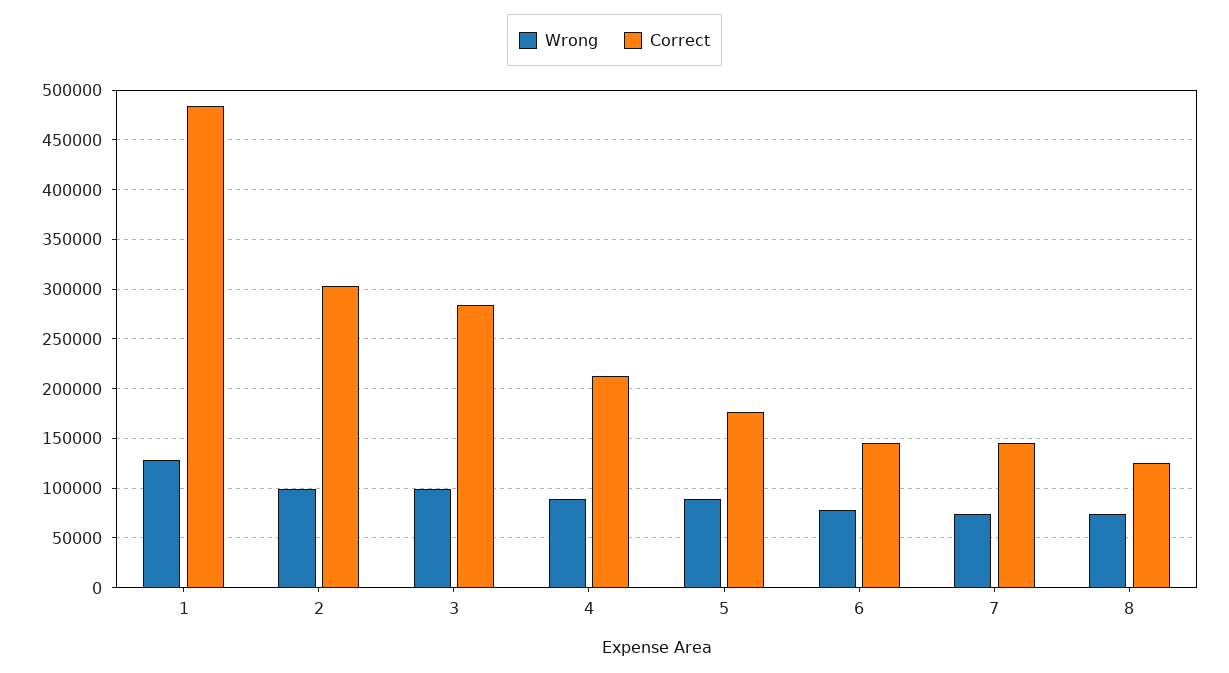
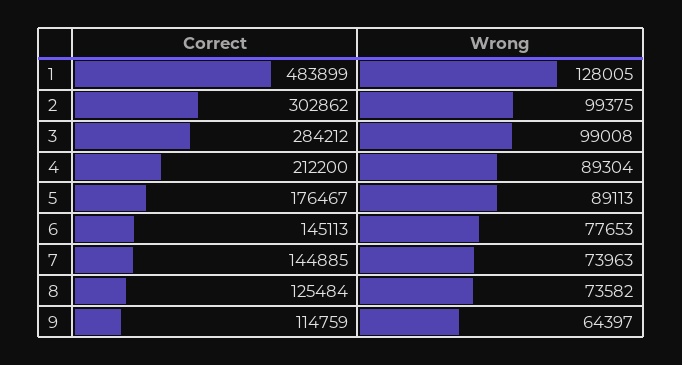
  {
    "Wrong": {
      "1": 128005,
      "2": 99375,
      "3": 99008,
      "4": 89304,
      "5": 89113,
      "6": 77653,
      "7": 73963,
-     "8": 73582
+     "8": 73582,
+     "9": 64397
    },
    "Correct": {
      "1": 483899,
      "2": 302862,
      "3": 284212,
      "4": 212200,
      "5": 176467,
      "6": 145113,
      "7": 144885,
-     "8": 125484
+     "8": 125484,
+     "9": 114759
    }
  }

